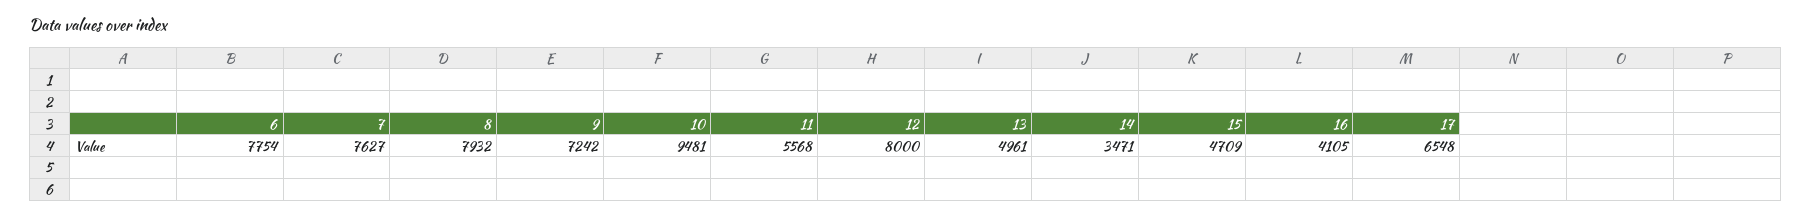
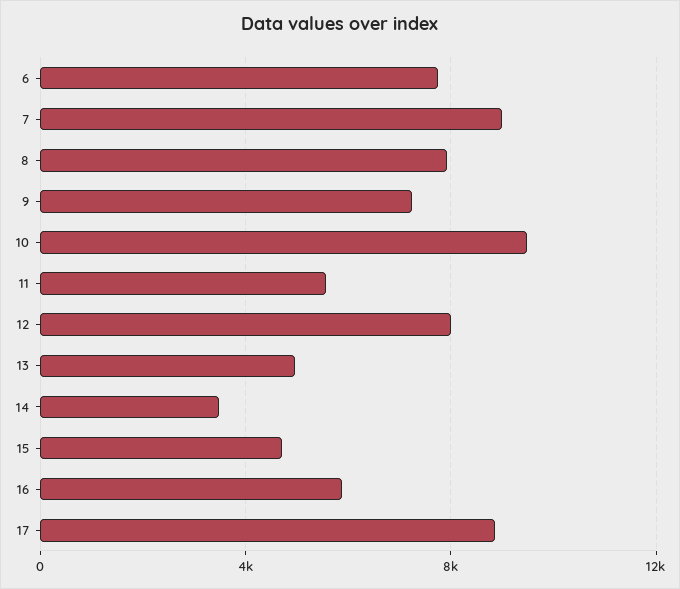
  {
    "6": 7754,
-   "7": 7627,
+   "7": 9000,
    "8": 7932,
    "9": 7242,
    "10": 9481,
    "11": 5568,
    "12": 8000,
    "13": 4961,
    "14": 3471,
    "15": 4709,
-   "16": 4105,
+   "16": 6000,
-   "17": 6548
+   "17": 9000
  }

